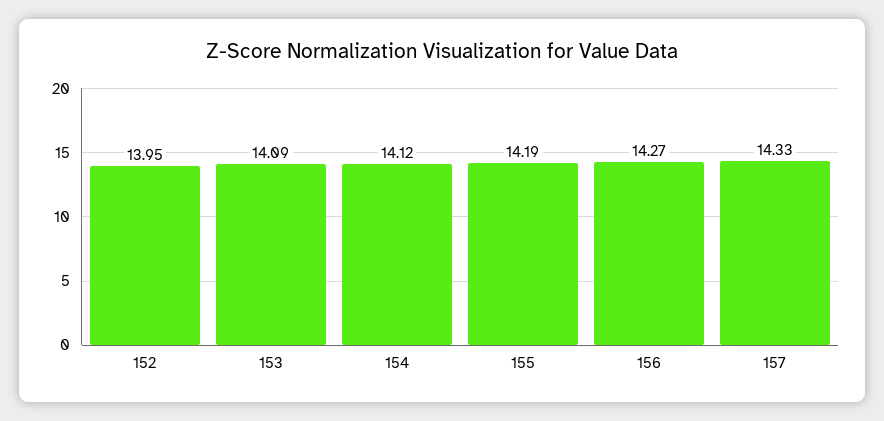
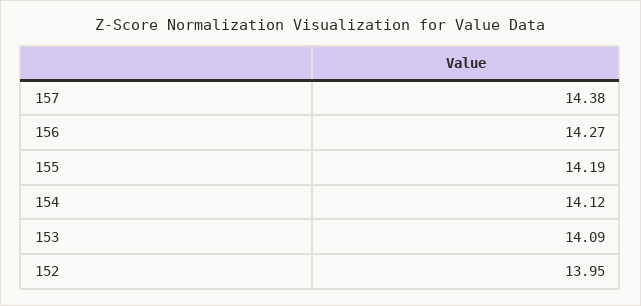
  {
    "152": 13.95,
    "153": 14.09,
    "154": 14.12,
    "155": 14.19,
    "156": 14.27,
-   "157": 14.33
+   "157": 14.38
  }

